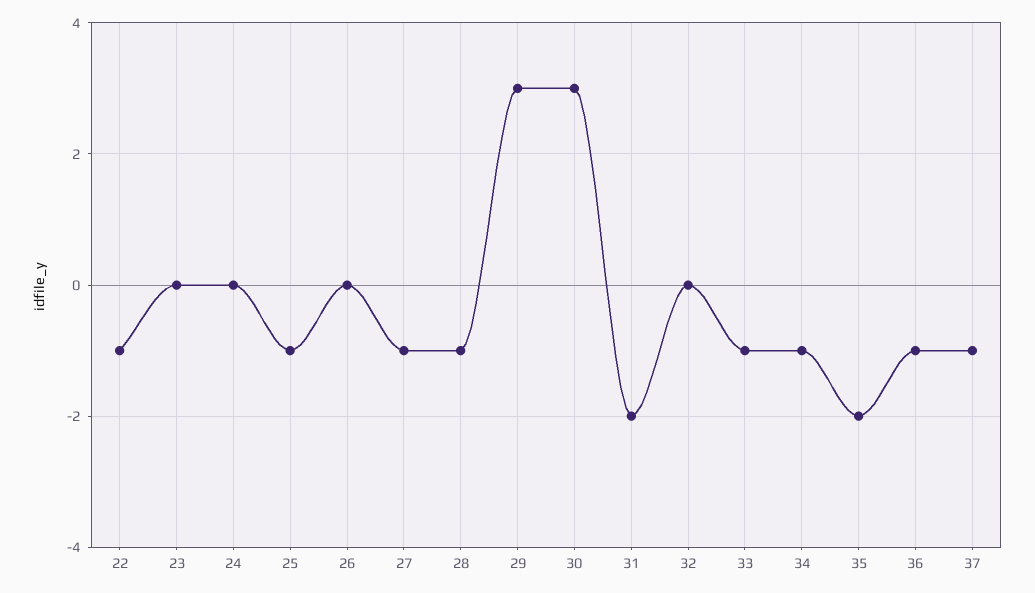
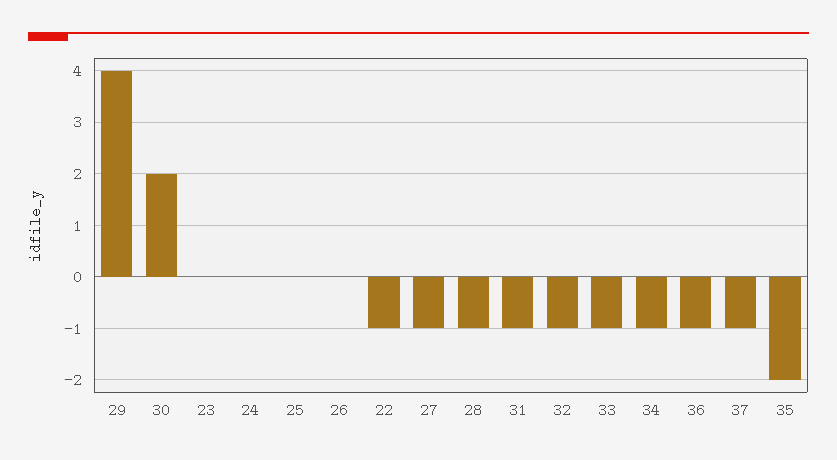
  {
    "22": -1,
    "23": 0,
    "24": 0,
-   "25": -1,
+   "25": 0,
    "26": 0,
    "27": -1,
    "28": -1,
-   "29": 3,
+   "29": 4,
-   "30": 3,
+   "30": 2,
-   "31": -2,
+   "31": -1,
-   "32": 0,
+   "32": -1,
    "33": -1,
    "34": -1,
    "35": -2,
    "36": -1,
    "37": -1
  }

